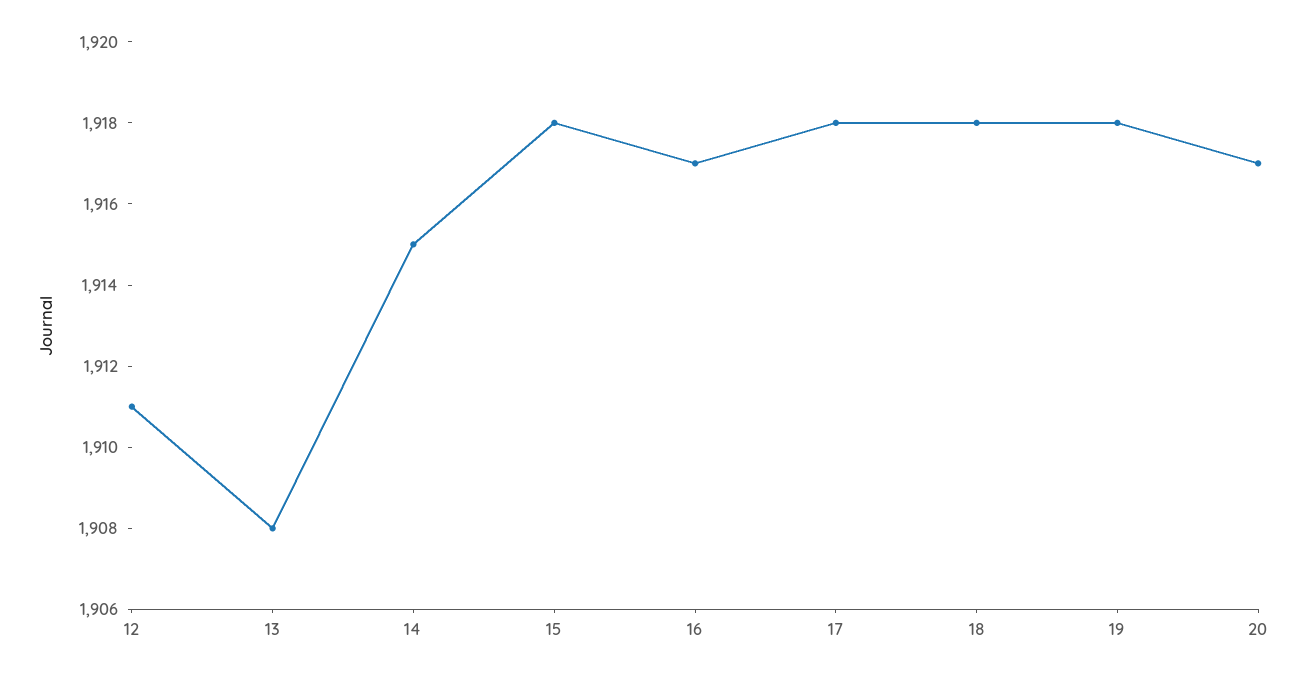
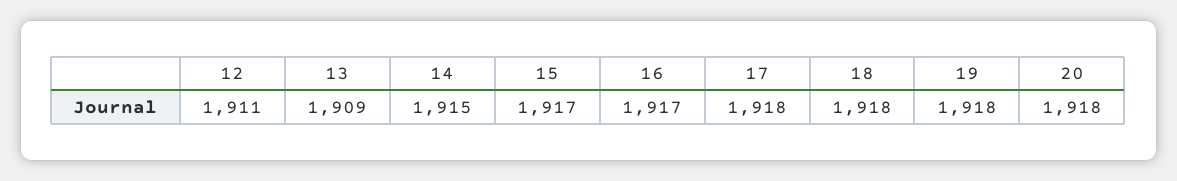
  {
    "12": 1911,
-   "13": 1908,
+   "13": 1909,
    "14": 1915,
-   "15": 1918,
+   "15": 1917,
    "16": 1917,
    "17": 1918,
    "18": 1918,
    "19": 1918,
-   "20": 1917
+   "20": 1918
  }

